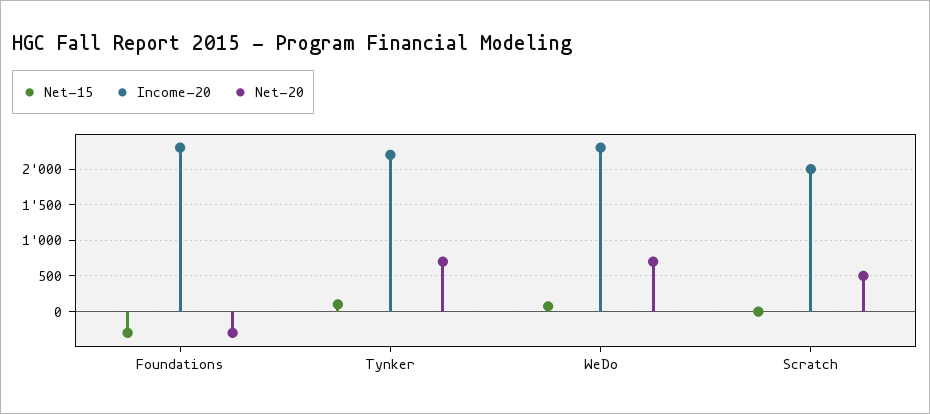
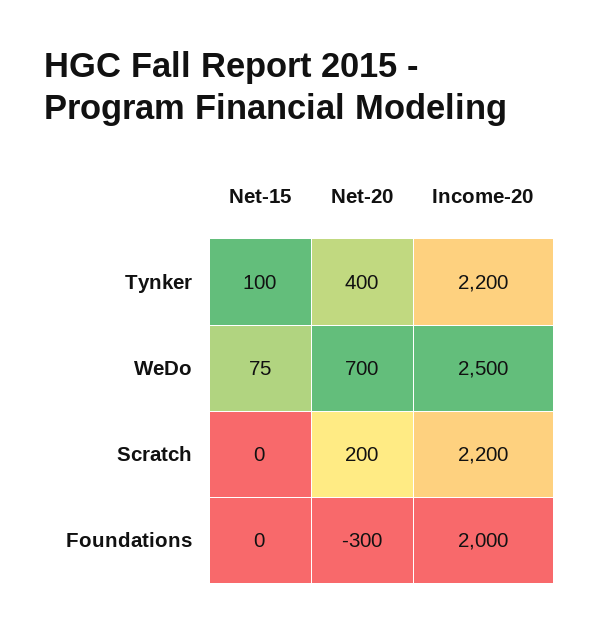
  {
    "Net-15": {
-     "Foundations": -300,
+     "Foundations": 0,
      "Tynker": 100,
      "WeDo": 75,
      "Scratch": 0
    },
    "Income-20": {
-     "Foundations": 2300,
+     "Foundations": 2000,
      "Tynker": 2200,
-     "WeDo": 2300,
+     "WeDo": 2500,
-     "Scratch": 2000
+     "Scratch": 2200
    },
    "Net-20": {
      "Foundations": -300,
-     "Tynker": 700,
+     "Tynker": 400,
      "WeDo": 700,
-     "Scratch": 500
+     "Scratch": 200
    }
  }

